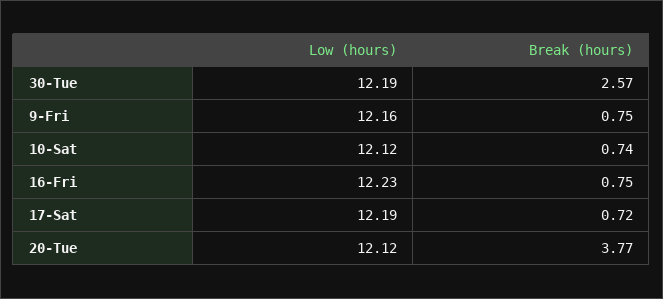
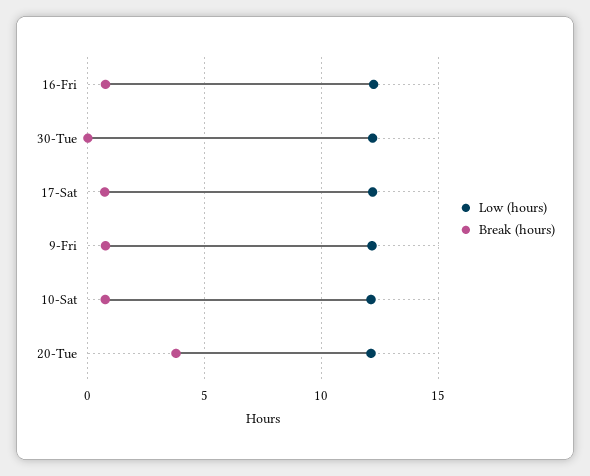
  {
    "Low (hours)": {
      "30-Tue": 12.19,
      "9-Fri": 12.16,
      "10-Sat": 12.12,
      "16-Fri": 12.23,
      "17-Sat": 12.19,
      "20-Tue": 12.12
    },
    "Break (hours)": {
-     "30-Tue": 2.57,
+     "30-Tue": 0,
      "9-Fri": 0.75,
      "10-Sat": 0.74,
      "16-Fri": 0.75,
      "17-Sat": 0.72,
      "20-Tue": 3.77
    }
  }

